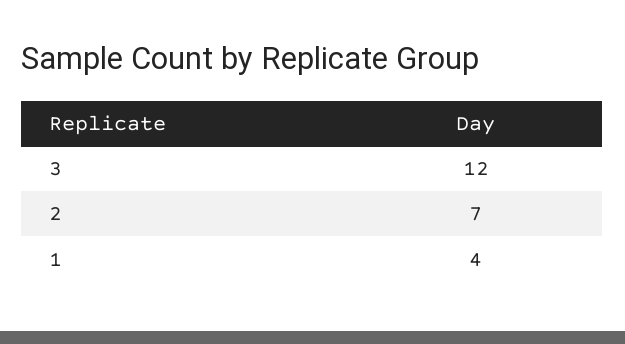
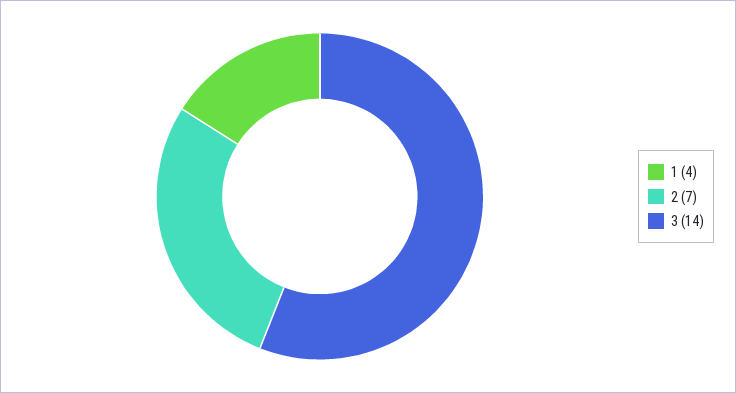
  {
-   "3": 12,
+   "3": 14,
    "2": 7,
    "1": 4
  }

